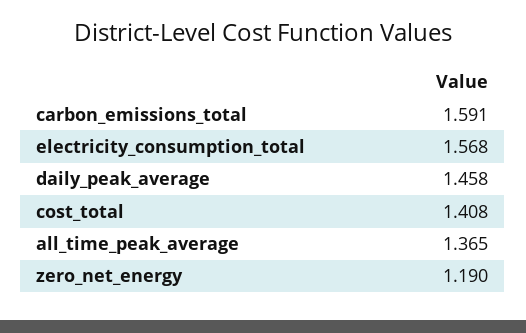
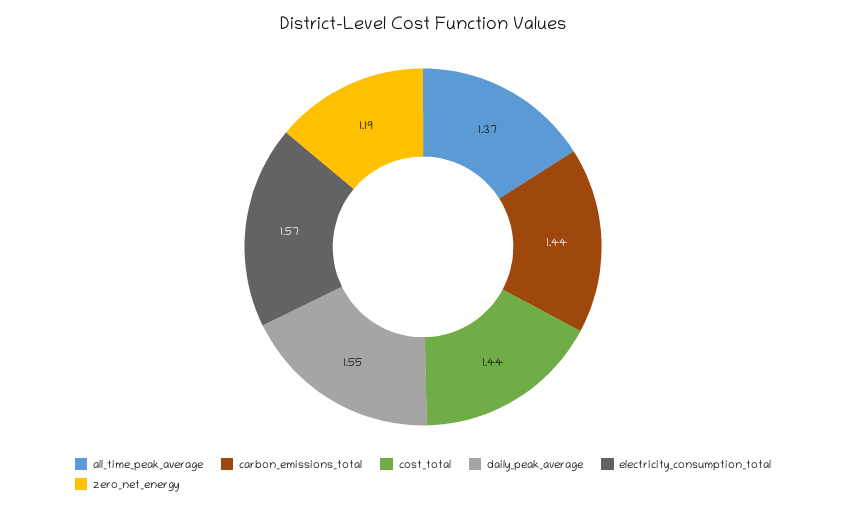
  {
-   "carbon_emissions_total": 1.591,
+   "carbon_emissions_total": 1.44,
    "electricity_consumption_total": 1.568,
-   "daily_peak_average": 1.458,
+   "daily_peak_average": 1.55,
-   "cost_total": 1.408,
+   "cost_total": 1.44,
    "all_time_peak_average": 1.365,
    "zero_net_energy": 1.19
  }

